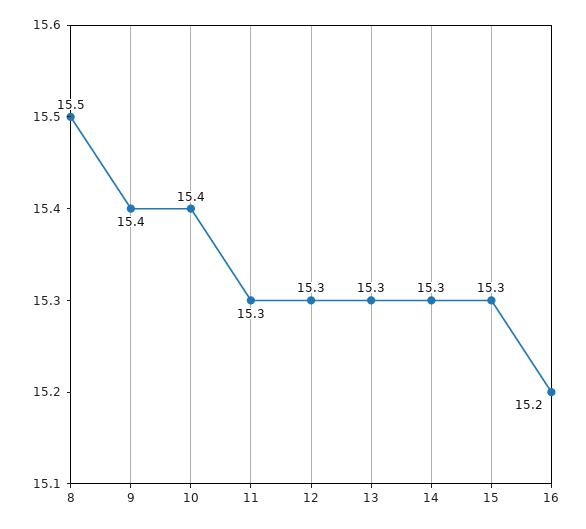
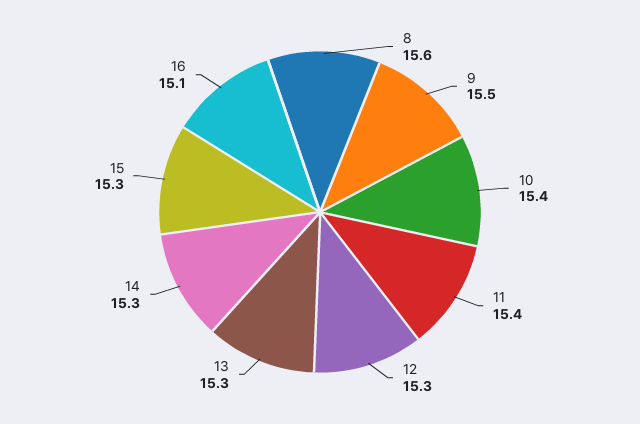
  {
-   "8": 15.5,
+   "8": 15.6,
-   "9": 15.4,
+   "9": 15.5,
    "10": 15.4,
-   "11": 15.3,
+   "11": 15.4,
    "12": 15.3,
    "13": 15.3,
    "14": 15.3,
    "15": 15.3,
-   "16": 15.2
+   "16": 15.1
  }

